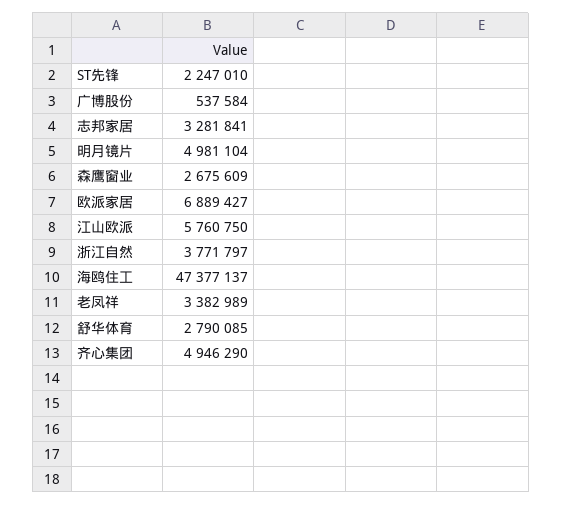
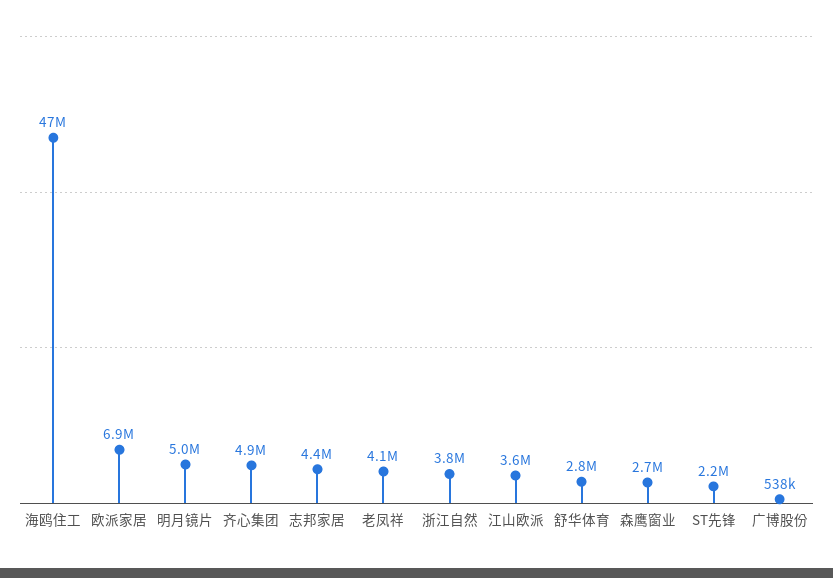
  {
    "ST先锋": 2247010,
    "广博股份": 537584,
-   "志邦家居": 3281841,
+   "志邦家居": 4400000,
    "明月镜片": 4981104,
    "森鹰窗业": 2675609,
    "欧派家居": 6889427,
-   "江山欧派": 5760750,
+   "江山欧派": 3600000,
    "浙江自然": 3771797,
    "海鸥住工": 47377137,
-   "老凤祥": 3382989,
+   "老凤祥": 4100000,
    "舒华体育": 2790085,
    "齐心集团": 4946290
  }

